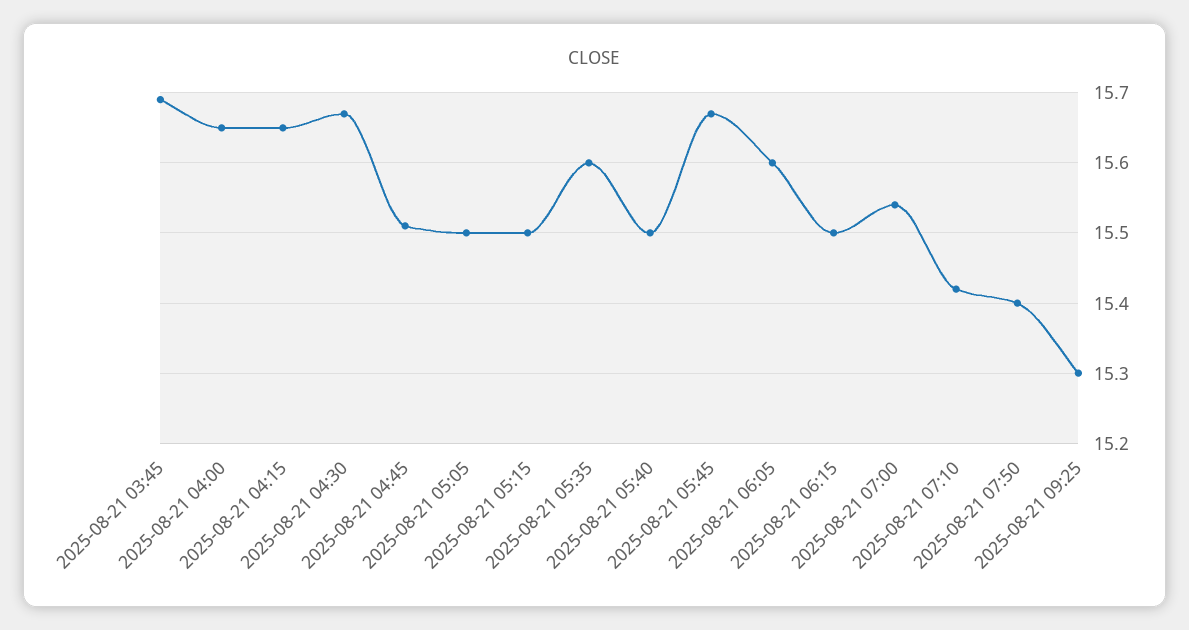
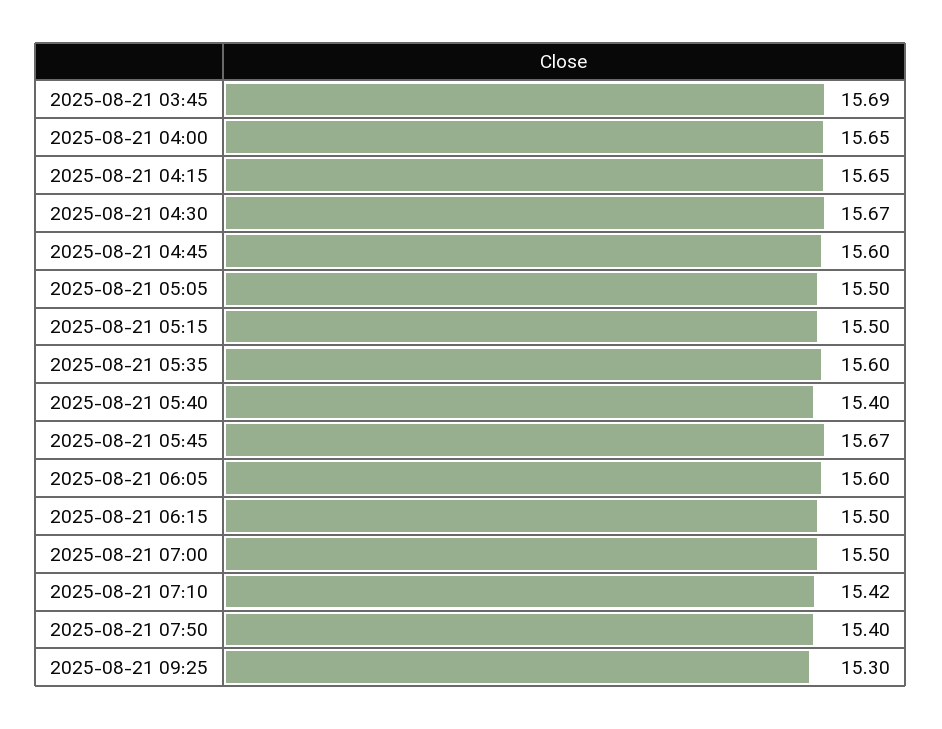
  {
    "2025-08-21 03:45": 15.69,
    "2025-08-21 04:00": 15.65,
    "2025-08-21 04:15": 15.65,
    "2025-08-21 04:30": 15.67,
-   "2025-08-21 04:45": 15.51,
+   "2025-08-21 04:45": 15.6,
    "2025-08-21 05:05": 15.5,
    "2025-08-21 05:15": 15.5,
    "2025-08-21 05:35": 15.6,
-   "2025-08-21 05:40": 15.5,
+   "2025-08-21 05:40": 15.4,
    "2025-08-21 05:45": 15.67,
    "2025-08-21 06:05": 15.6,
    "2025-08-21 06:15": 15.5,
-   "2025-08-21 07:00": 15.54,
+   "2025-08-21 07:00": 15.5,
    "2025-08-21 07:10": 15.42,
    "2025-08-21 07:50": 15.4,
    "2025-08-21 09:25": 15.3
  }

